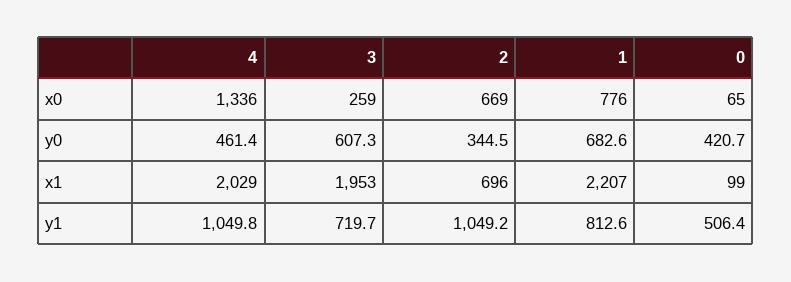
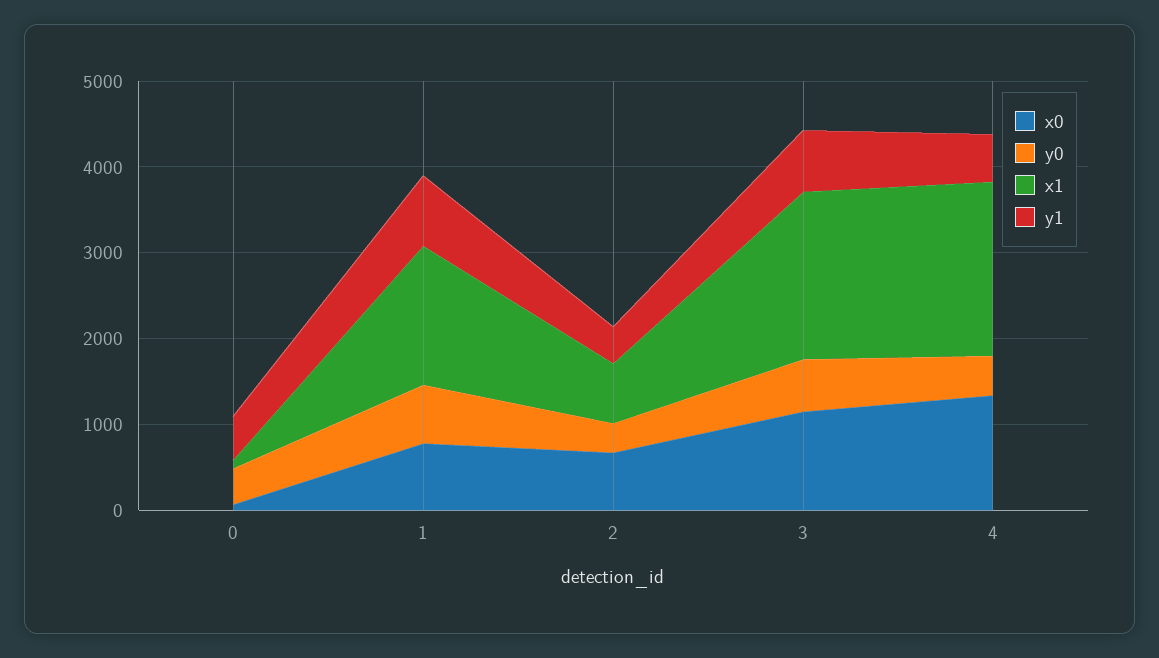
  {
    "x0": {
      "4": 1336,
-     "3": 259,
+     "3": 1200,
      "2": 669,
      "1": 776,
      "0": 65
    },
    "y0": {
      "4": 461.4,
      "3": 607.3,
      "2": 344.5,
      "1": 682.6,
      "0": 420.7
    },
    "x1": {
      "4": 2029,
      "3": 1953,
      "2": 696,
-     "1": 2207,
+     "1": 1600,
      "0": 99
    },
    "y1": {
-     "4": 1049.8,
+     "4": 600,
      "3": 719.7,
-     "2": 1049.2,
+     "2": 400,
      "1": 812.6,
      "0": 506.4
    }
  }

